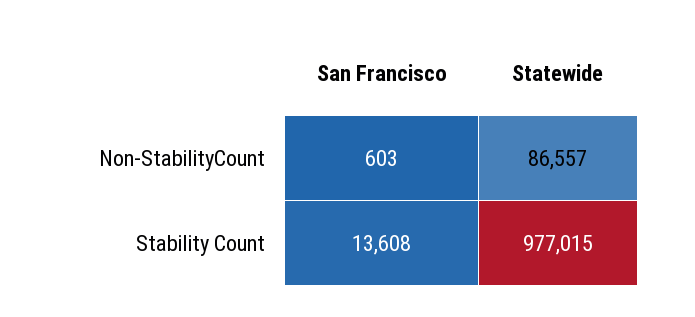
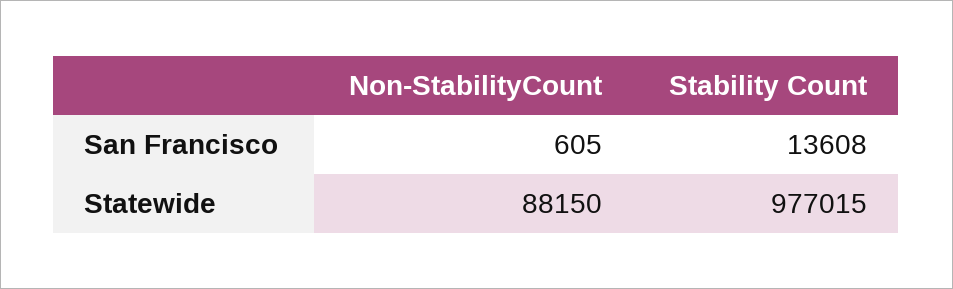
  {
    "San Francisco": {
-     "Non-StabilityCount": 603,
+     "Non-StabilityCount": 605,
      "Stability Count": 13608
    },
    "Statewide": {
-     "Non-StabilityCount": 86557,
+     "Non-StabilityCount": 88150,
      "Stability Count": 977015
    }
  }

